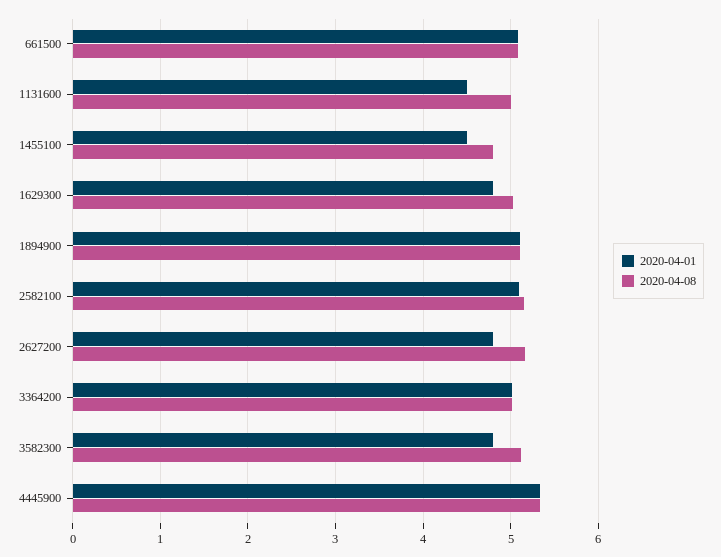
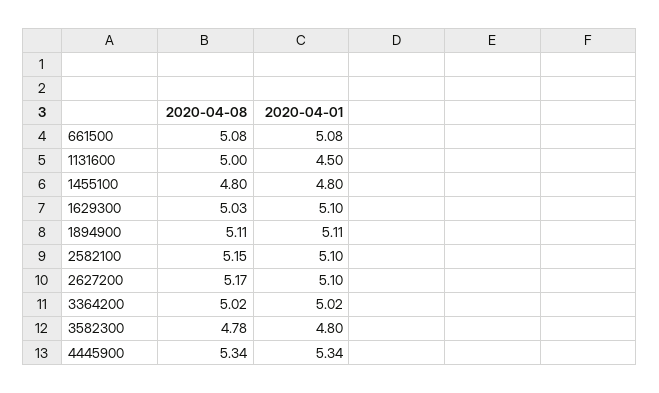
  {
    "2020-04-01": {
      "661500": 5.08,
      "1131600": 4.5,
-     "1455100": 4.5,
+     "1455100": 4.8,
-     "1629300": 4.8,
+     "1629300": 5.1,
      "1894900": 5.11,
      "2582100": 5.1,
-     "2627200": 4.8,
+     "2627200": 5.1,
      "3364200": 5.02,
      "3582300": 4.8,
      "4445900": 5.34
    },
    "2020-04-08": {
      "661500": 5.08,
      "1131600": 5,
      "1455100": 4.8,
      "1629300": 5.03,
      "1894900": 5.11,
      "2582100": 5.15,
      "2627200": 5.17,
      "3364200": 5.02,
-     "3582300": 5.1,
+     "3582300": 4.78,
      "4445900": 5.34
    }
  }

